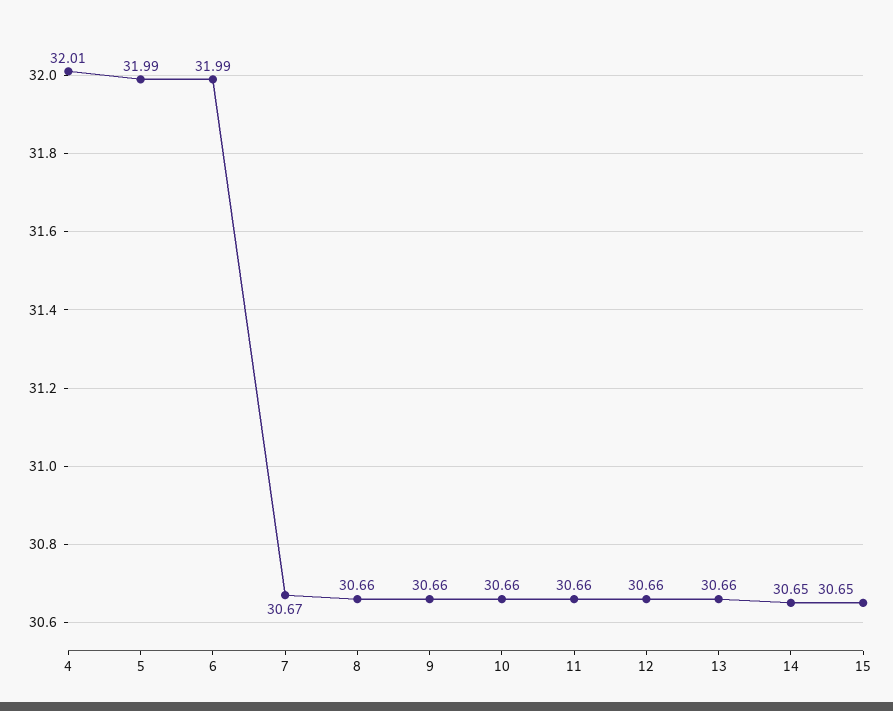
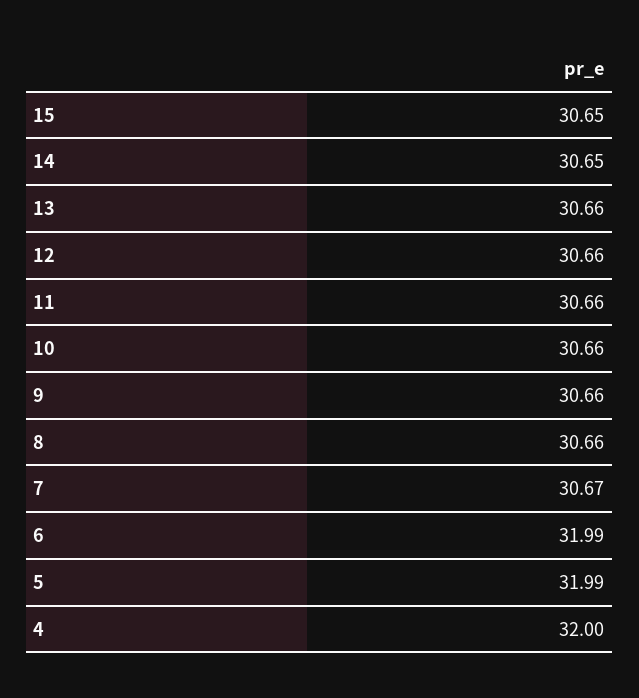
  {
-   "4": 32.01,
+   "4": 32,
    "5": 31.99,
    "6": 31.99,
    "7": 30.67,
    "8": 30.66,
    "9": 30.66,
    "10": 30.66,
    "11": 30.66,
    "12": 30.66,
    "13": 30.66,
    "14": 30.65,
    "15": 30.65
  }

